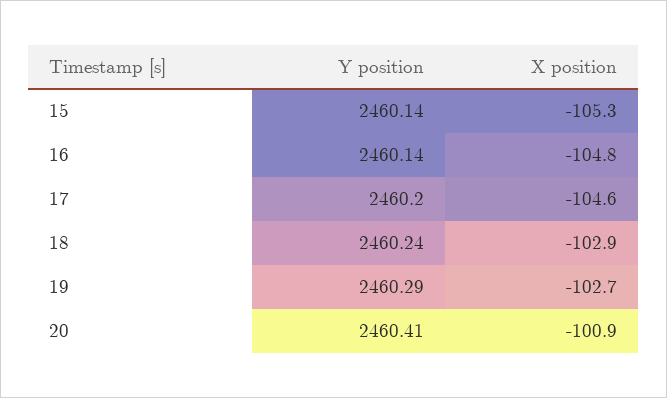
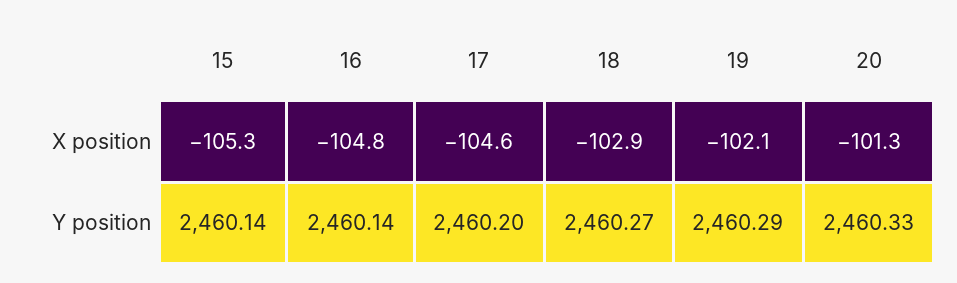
  {
    "Y position": {
      "15": 2460.14,
      "16": 2460.14,
      "17": 2460.2,
-     "18": 2460.24,
+     "18": 2460.27,
      "19": 2460.29,
-     "20": 2460.41
+     "20": 2460.33
    },
    "X position": {
      "15": -105.3,
      "16": -104.8,
      "17": -104.6,
      "18": -102.9,
-     "19": -102.7,
+     "19": -102.1,
-     "20": -100.9
+     "20": -101.3
    }
  }

